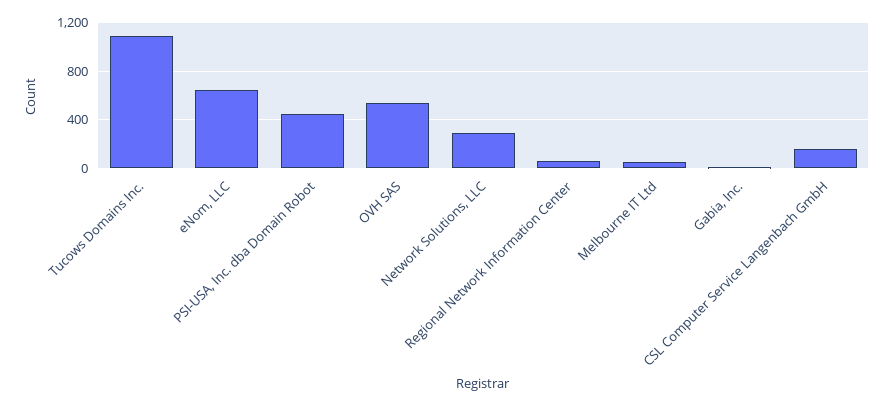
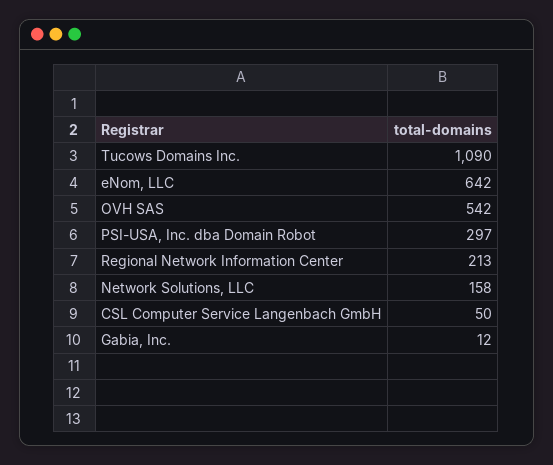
  {
    "Tucows Domains Inc.": 1090,
    "eNom, LLC": 642,
-   "PSI-USA, Inc. dba Domain Robot": 450,
+   "PSI-USA, Inc. dba Domain Robot": 297,
    "OVH SAS": 542,
-   "Network Solutions, LLC": 300,
+   "Network Solutions, LLC": 158,
-   "Regional Network Information Center": 50,
+   "Regional Network Information Center": 213,
-   "Melbourne IT Ltd": 50,
    "Gabia, Inc.": 12,
-   "CSL Computer Service Langenbach GmbH": 150
+   "CSL Computer Service Langenbach GmbH": 50
  }

